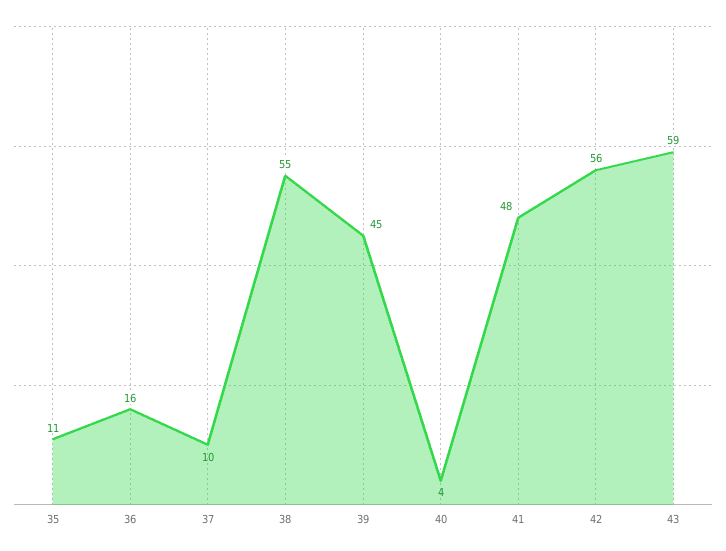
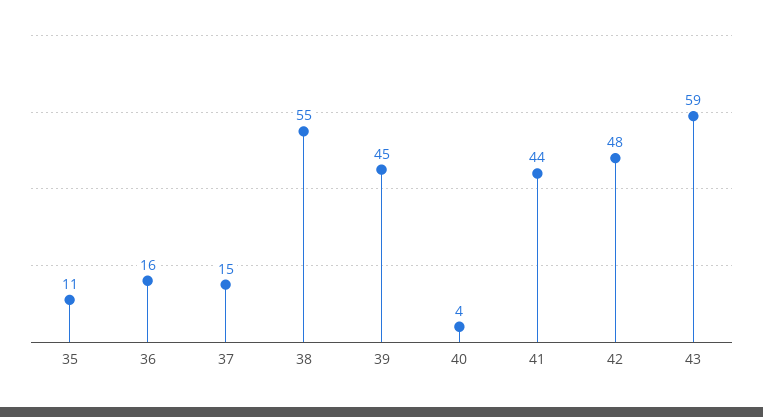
  {
    "35": 11,
    "36": 16,
-   "37": 10,
+   "37": 15,
    "38": 55,
    "39": 45,
    "40": 4,
-   "41": 48,
+   "41": 44,
-   "42": 56,
+   "42": 48,
    "43": 59
  }

